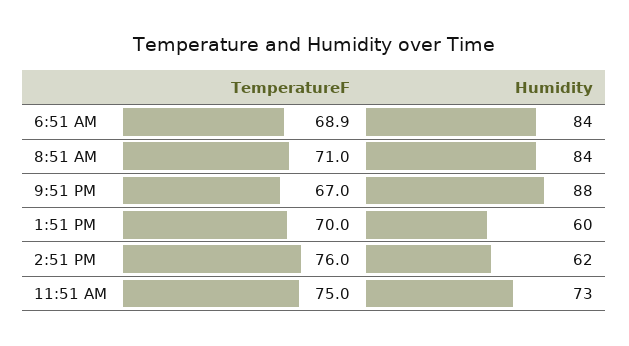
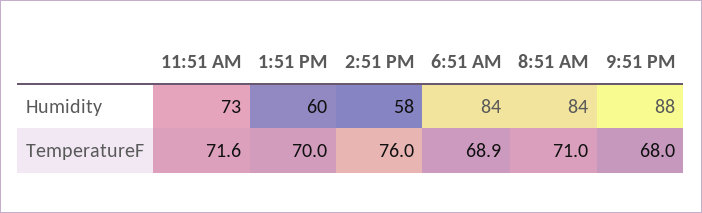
  {
    "TemperatureF": {
      "6:51 AM": 68.9,
      "8:51 AM": 71,
-     "9:51 PM": 67,
+     "9:51 PM": 68,
      "1:51 PM": 70,
      "2:51 PM": 76,
-     "11:51 AM": 75
+     "11:51 AM": 71.6
    },
    "Humidity": {
      "6:51 AM": 84,
      "8:51 AM": 84,
      "9:51 PM": 88,
      "1:51 PM": 60,
-     "2:51 PM": 62,
+     "2:51 PM": 58,
      "11:51 AM": 73
    }
  }

